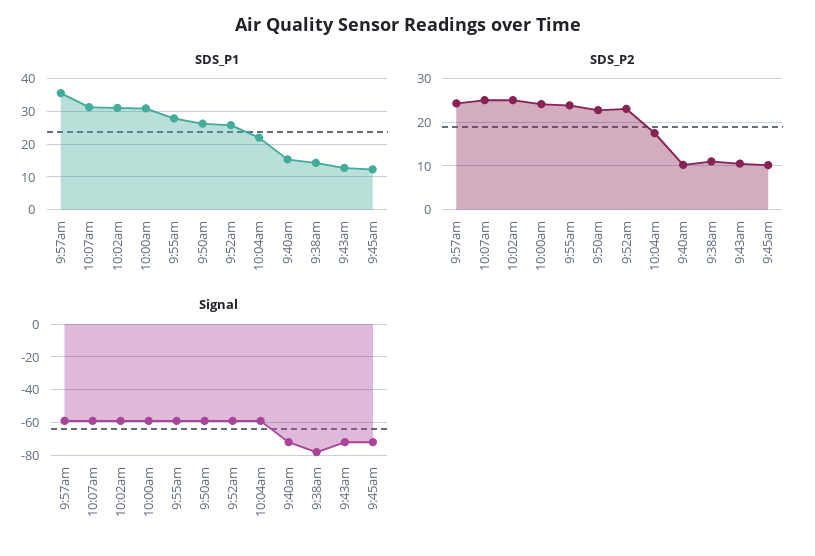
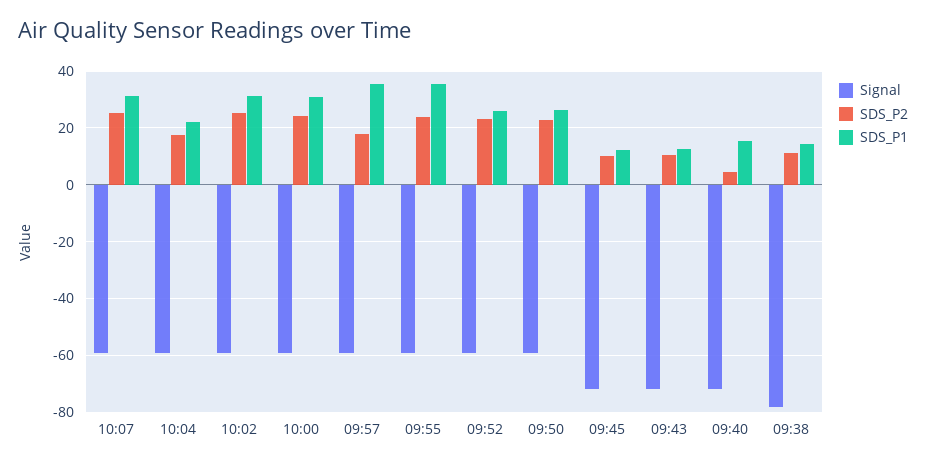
  {
    "SDS_P1": {
      "9:57am": 36,
      "10:07am": 32,
      "10:02am": 32,
      "10:00am": 30,
-     "9:55am": 28,
+     "9:55am": 35,
      "9:50am": 26,
      "9:52am": 26,
      "10:04am": 22,
      "9:40am": 16,
      "9:38am": 14,
      "9:43am": 12,
      "9:45am": 12
    },
    "SDS_P2": {
-     "9:57am": 24,
+     "9:57am": 17.5,
      "10:07am": 26,
      "10:02am": 26,
      "10:00am": 24,
      "9:55am": 24,
      "9:50am": 22,
      "9:52am": 24,
      "10:04am": 18,
-     "9:40am": 10,
+     "9:40am": 5,
      "9:38am": 12,
      "9:43am": 10,
      "9:45am": 10
    },
    "Signal": {
      "9:57am": -60,
      "10:07am": -60,
      "10:02am": -60,
      "10:00am": -60,
      "9:55am": -60,
      "9:50am": -60,
      "9:52am": -60,
      "10:04am": -60,
      "9:40am": -72.5,
      "9:38am": -77.5,
      "9:43am": -72.5,
      "9:45am": -72.5
    }
  }

